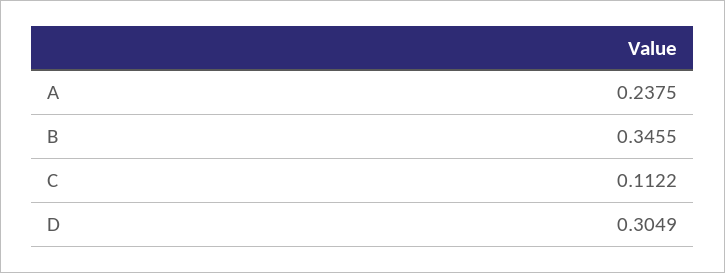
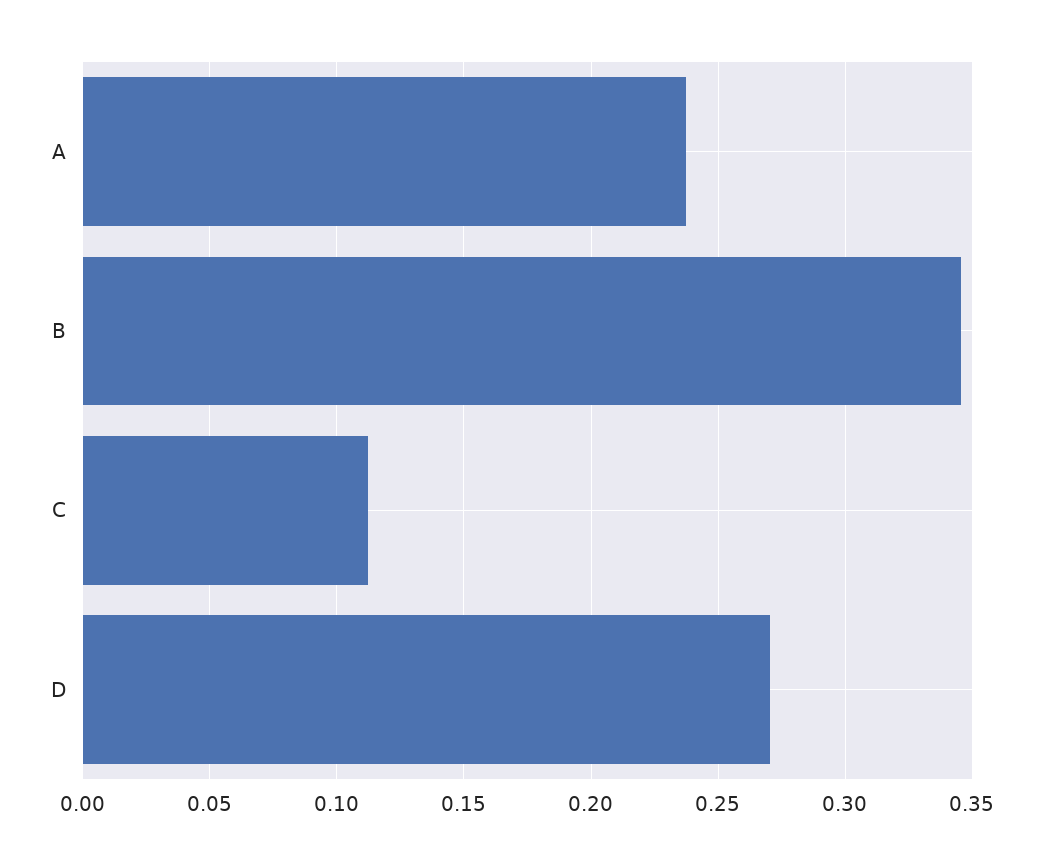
  {
    "A": 0.2375,
    "B": 0.3455,
    "C": 0.1122,
-   "D": 0.3049
+   "D": 0.27
  }

